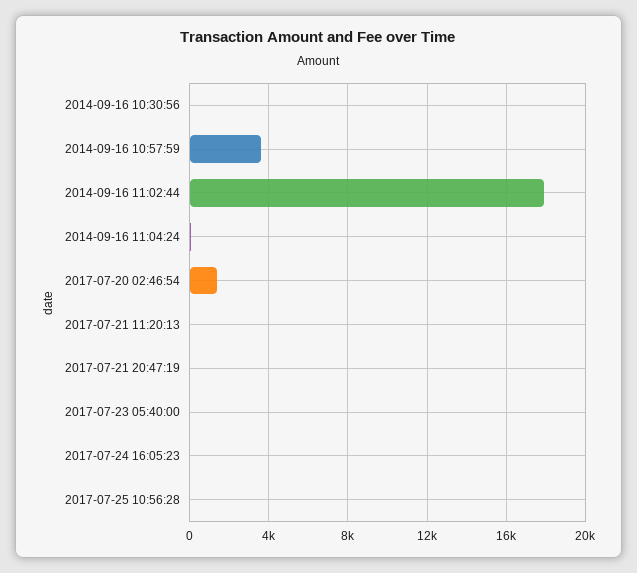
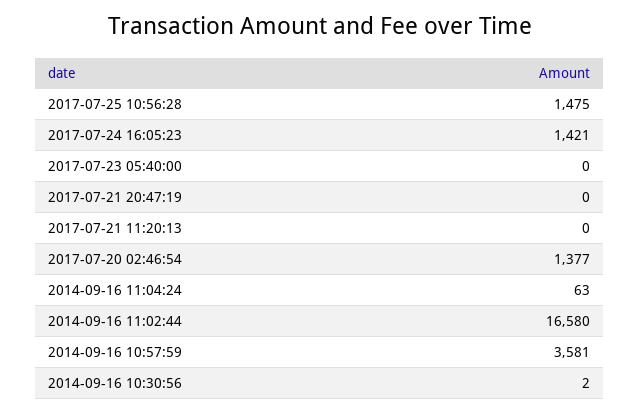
  {
    "2014-09-16 10:30:56": 2,
    "2014-09-16 10:57:59": 3581,
-   "2014-09-16 11:02:44": 18000,
+   "2014-09-16 11:02:44": 16580,
    "2014-09-16 11:04:24": 63,
    "2017-07-20 02:46:54": 1377,
    "2017-07-21 11:20:13": 0,
    "2017-07-21 20:47:19": 0,
    "2017-07-23 05:40:00": 0,
-   "2017-07-24 16:05:23": 0,
+   "2017-07-24 16:05:23": 1421,
-   "2017-07-25 10:56:28": 0
+   "2017-07-25 10:56:28": 1475
  }

